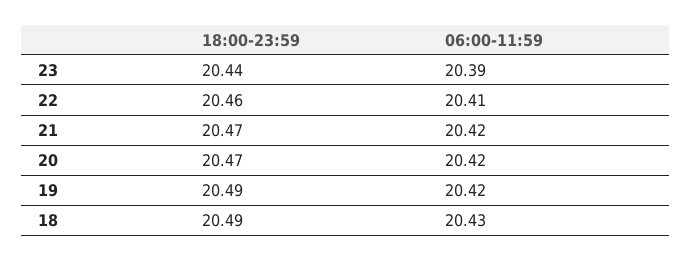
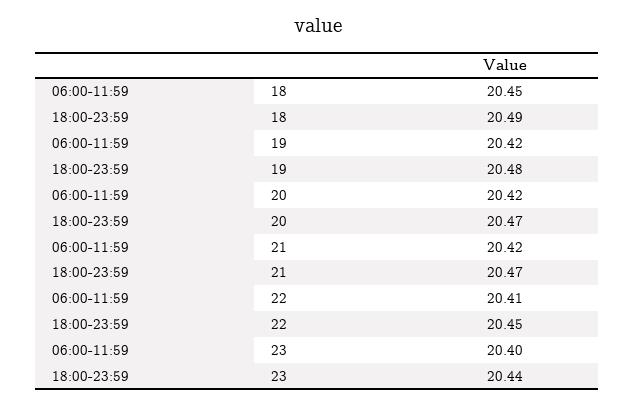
  {
    "18:00-23:59": {
      "23": 20.44,
-     "22": 20.46,
+     "22": 20.45,
      "21": 20.47,
      "20": 20.47,
-     "19": 20.49,
+     "19": 20.48,
      "18": 20.49
    },
    "06:00-11:59": {
-     "23": 20.39,
+     "23": 20.4,
      "22": 20.41,
      "21": 20.42,
      "20": 20.42,
      "19": 20.42,
-     "18": 20.43
+     "18": 20.45
    }
  }

